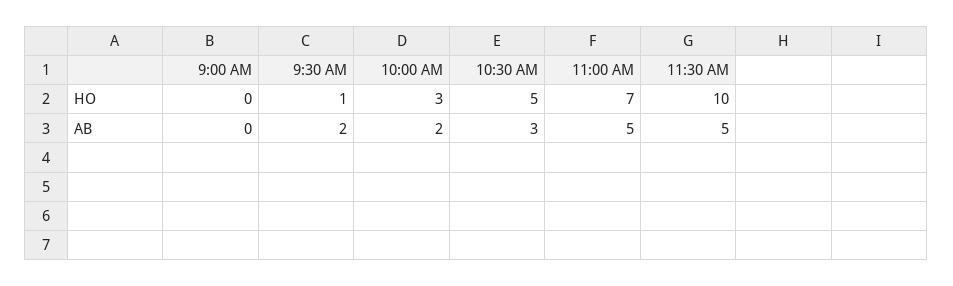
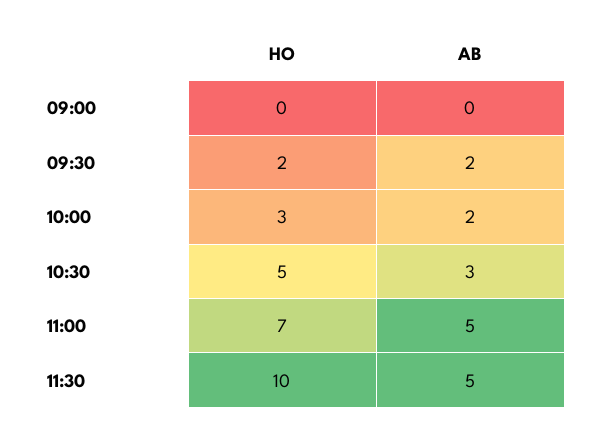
  {
    "9:00 AM": {
      "HO": 0,
      "AB": 0
    },
    "9:30 AM": {
-     "HO": 1,
+     "HO": 2,
      "AB": 2
    },
    "10:00 AM": {
      "HO": 3,
      "AB": 2
    },
    "10:30 AM": {
      "HO": 5,
      "AB": 3
    },
    "11:00 AM": {
      "HO": 7,
      "AB": 5
    },
    "11:30 AM": {
      "HO": 10,
      "AB": 5
    }
  }

